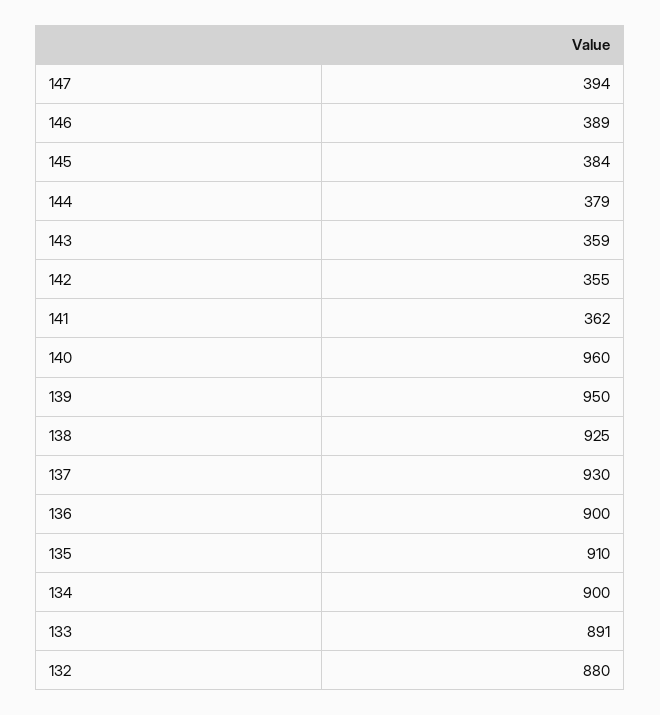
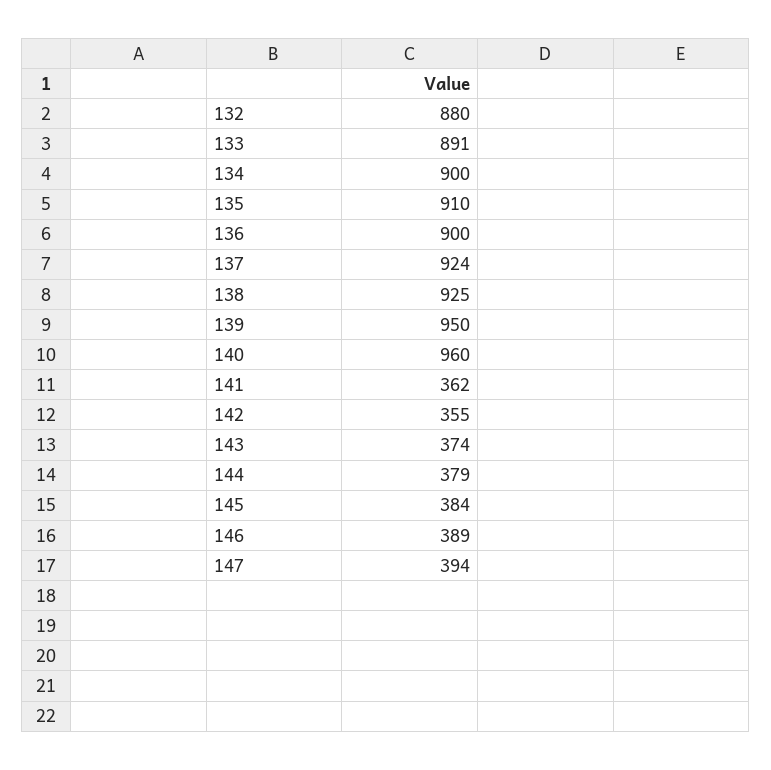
  {
    "147": 394,
    "146": 389,
    "145": 384,
    "144": 379,
-   "143": 359,
+   "143": 374,
    "142": 355,
    "141": 362,
    "140": 960,
    "139": 950,
    "138": 925,
-   "137": 930,
+   "137": 924,
    "136": 900,
    "135": 910,
    "134": 900,
    "133": 891,
    "132": 880
  }

